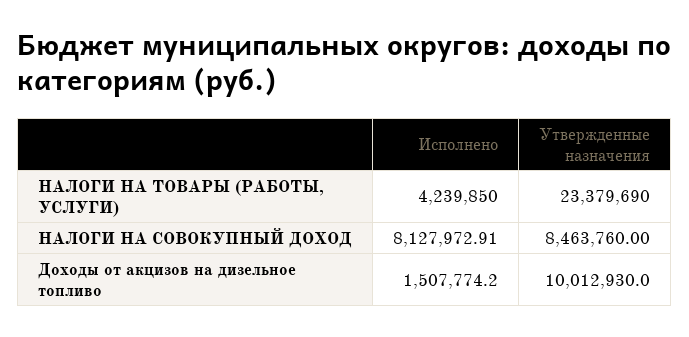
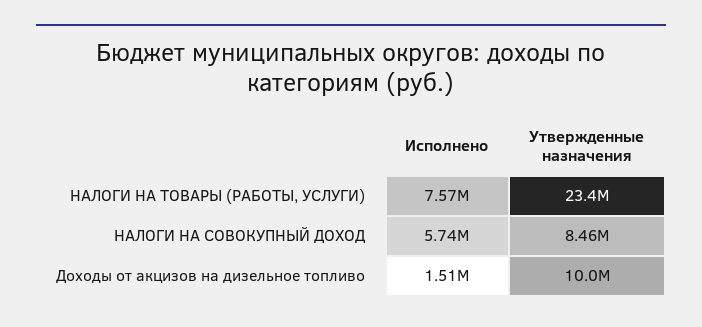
  {
    "Исполнено": {
-     "НАЛОГИ НА ТОВАРЫ (РАБОТЫ, УСЛУГИ)": 4239850,
+     "НАЛОГИ НА ТОВАРЫ (РАБОТЫ, УСЛУГИ)": 7570000,
-     "НАЛОГИ НА СОВОКУПНЫЙ ДОХОД": 8127972.91,
+     "НАЛОГИ НА СОВОКУПНЫЙ ДОХОД": 5740000,
      "Доходы от акцизов на дизельное топливо": 1507774.2
    },
    "Утвержденные назначения": {
      "НАЛОГИ НА ТОВАРЫ (РАБОТЫ, УСЛУГИ)": 23379690,
      "НАЛОГИ НА СОВОКУПНЫЙ ДОХОД": 8463760,
      "Доходы от акцизов на дизельное топливо": 10012930
    }
  }

